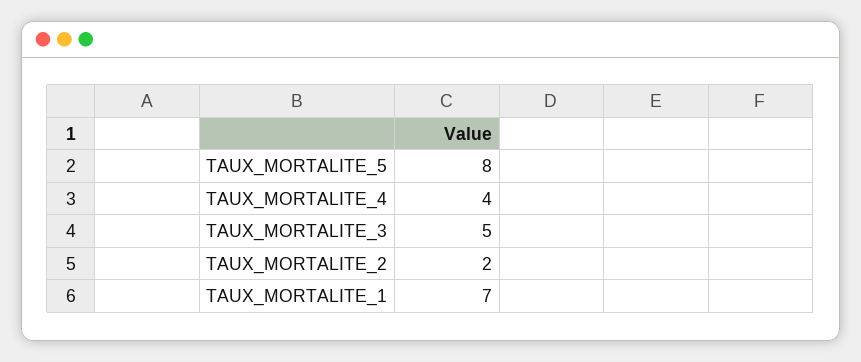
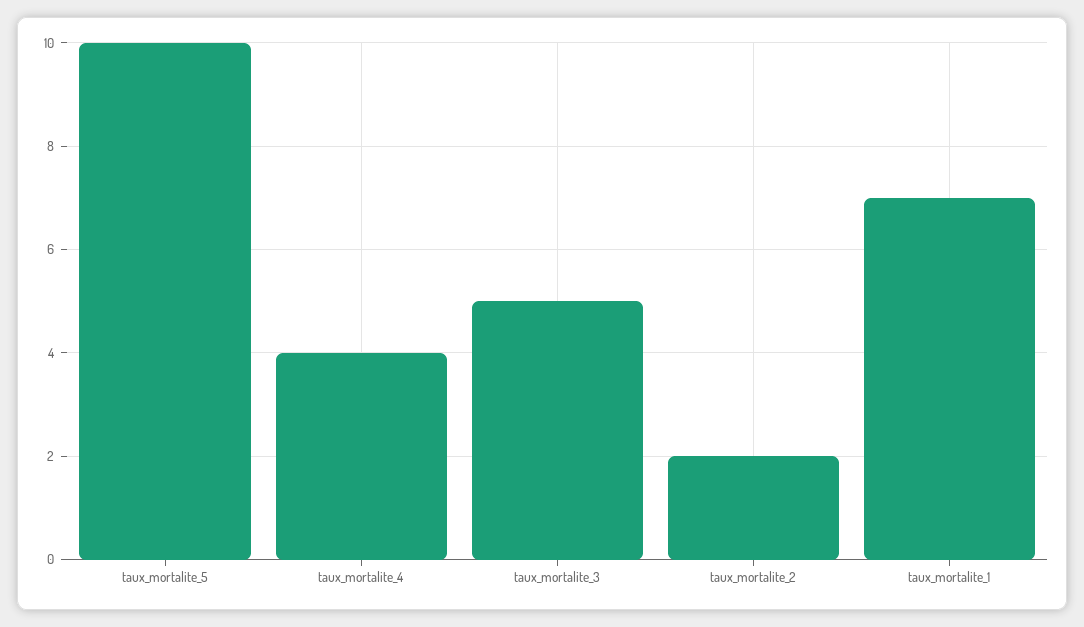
  {
-   "TAUX_MORTALITE_5": 8,
+   "TAUX_MORTALITE_5": 10,
    "TAUX_MORTALITE_4": 4,
    "TAUX_MORTALITE_3": 5,
    "TAUX_MORTALITE_2": 2,
    "TAUX_MORTALITE_1": 7
  }

